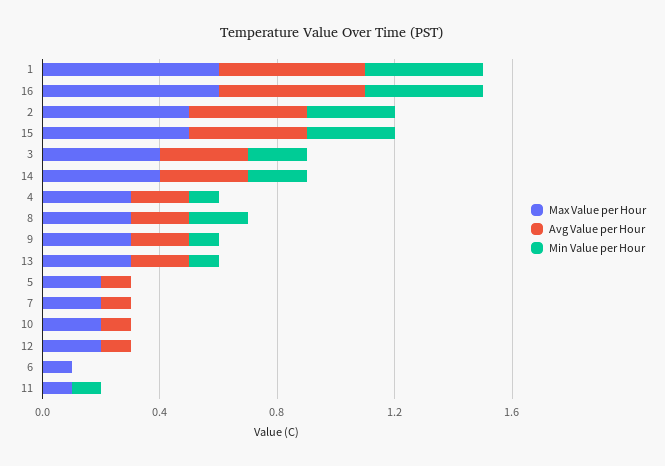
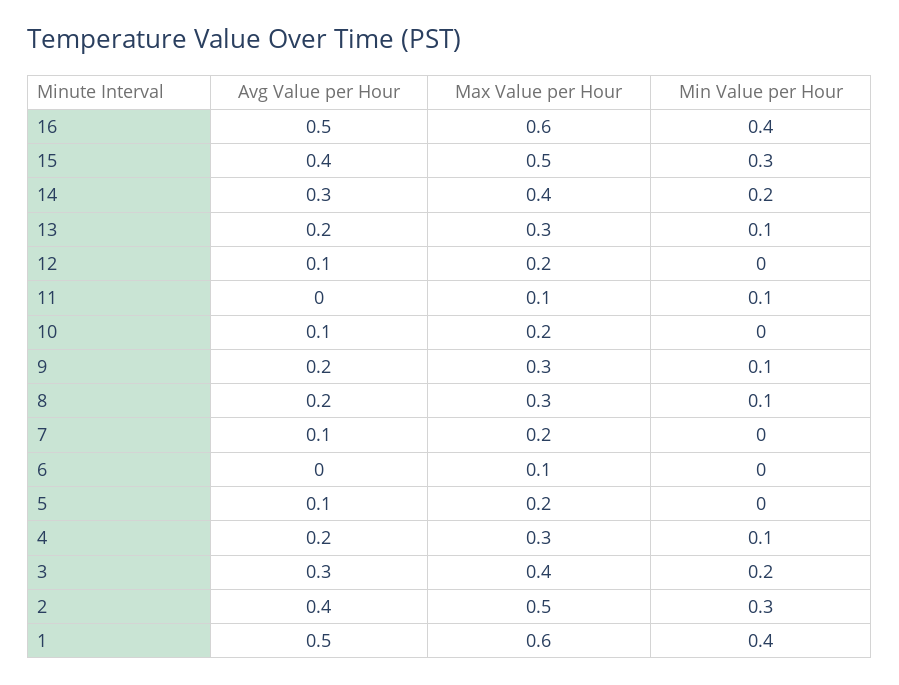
  {
    "Max Value per Hour": {
      "1": 0.6,
      "16": 0.6,
      "2": 0.5,
      "15": 0.5,
      "3": 0.4,
      "14": 0.4,
      "4": 0.3,
      "8": 0.3,
      "9": 0.3,
      "13": 0.3,
      "5": 0.2,
      "7": 0.2,
      "10": 0.2,
      "12": 0.2,
      "6": 0.1,
      "11": 0.1
    },
    "Avg Value per Hour": {
      "1": 0.5,
      "16": 0.5,
      "2": 0.4,
      "15": 0.4,
      "3": 0.3,
      "14": 0.3,
      "4": 0.2,
      "8": 0.2,
      "9": 0.2,
      "13": 0.2,
      "5": 0.1,
      "7": 0.1,
      "10": 0.1,
      "12": 0.1,
      "6": 0,
      "11": 0
    },
    "Min Value per Hour": {
      "1": 0.4,
      "16": 0.4,
      "2": 0.3,
      "15": 0.3,
      "3": 0.2,
      "14": 0.2,
      "4": 0.1,
-     "8": 0.2,
+     "8": 0.1,
      "9": 0.1,
      "13": 0.1,
      "5": 0,
      "7": 0,
      "10": 0,
      "12": 0,
      "6": 0,
      "11": 0.1
    }
  }

